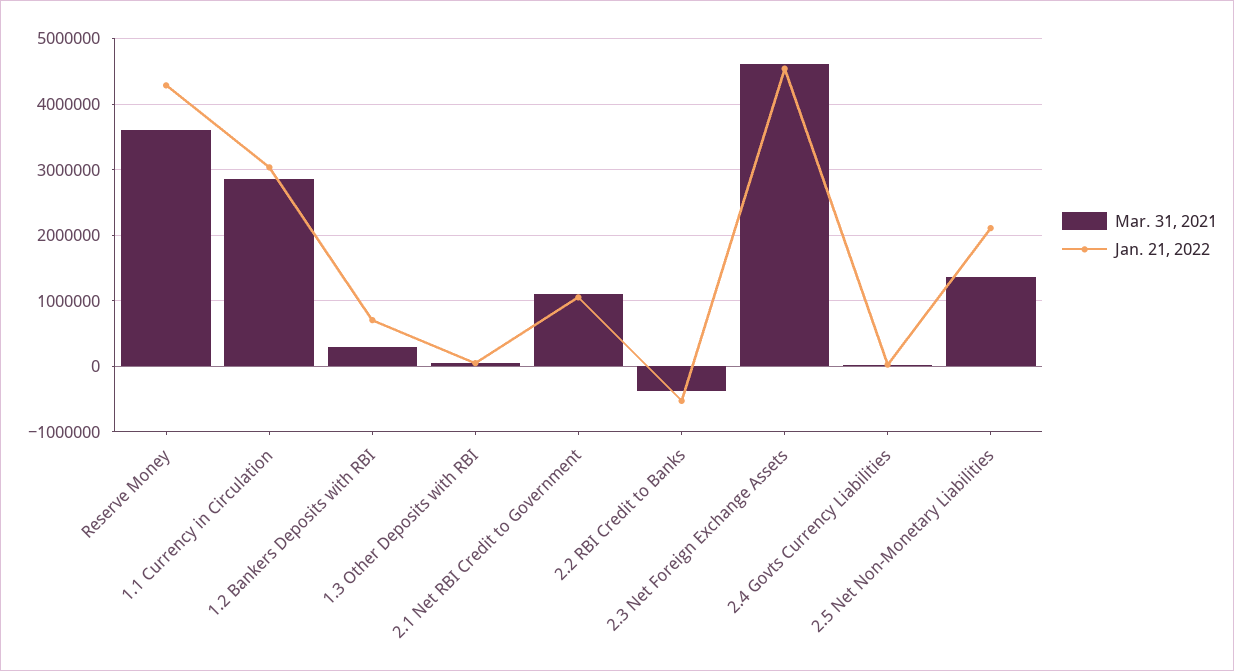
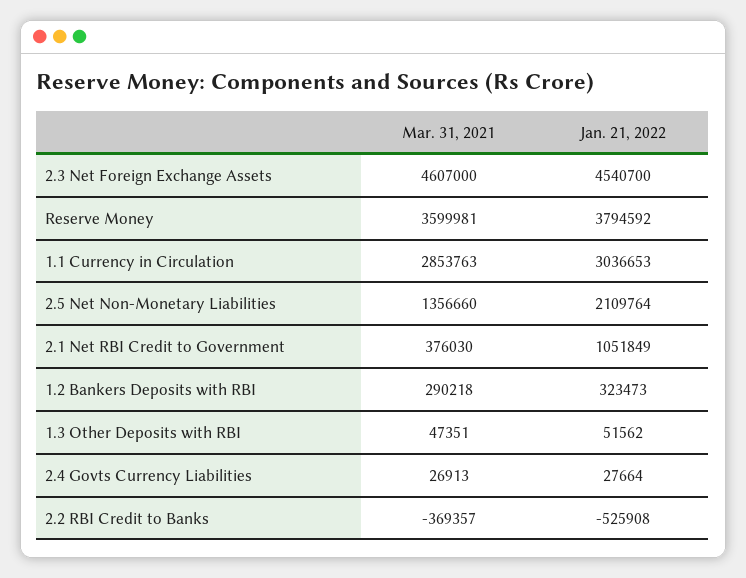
  {
    "Mar. 31, 2021": {
      "Reserve Money": 3599981,
      "1.1 Currency in Circulation": 2853763,
      "1.2 Bankers Deposits with RBI": 290218,
      "1.3 Other Deposits with RBI": 47351,
-     "2.1 Net RBI Credit to Government": 1100000,
+     "2.1 Net RBI Credit to Government": 376030,
      "2.2 RBI Credit to Banks": -369357,
      "2.3 Net Foreign Exchange Assets": 4607000,
      "2.4 Govts Currency Liabilities": 26913,
      "2.5 Net Non-Monetary Liabilities": 1356660
    },
    "Jan. 21, 2022": {
-     "Reserve Money": 4300000,
+     "Reserve Money": 3794592,
      "1.1 Currency in Circulation": 3036653,
-     "1.2 Bankers Deposits with RBI": 700000,
+     "1.2 Bankers Deposits with RBI": 323473,
      "1.3 Other Deposits with RBI": 51562,
      "2.1 Net RBI Credit to Government": 1051849,
      "2.2 RBI Credit to Banks": -525908,
      "2.3 Net Foreign Exchange Assets": 4540700,
      "2.4 Govts Currency Liabilities": 27664,
      "2.5 Net Non-Monetary Liabilities": 2109764
    }
  }

